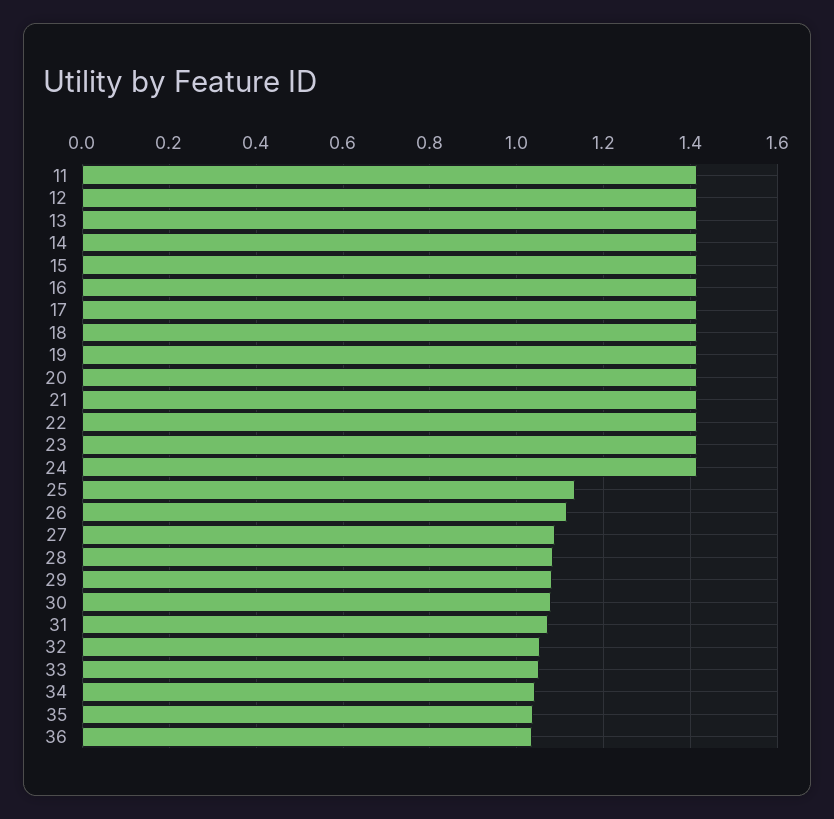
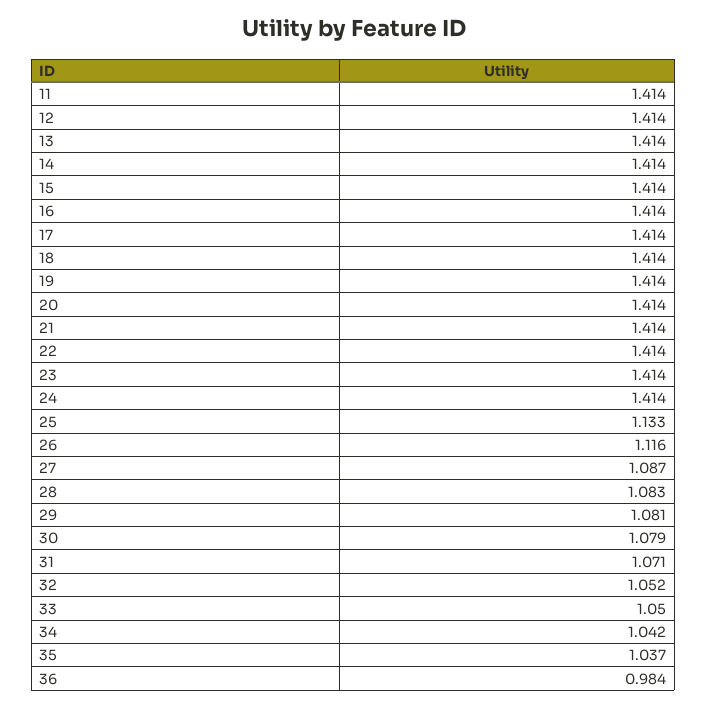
  {
    "11": 1.414,
    "12": 1.414,
    "13": 1.414,
    "14": 1.414,
    "15": 1.414,
    "16": 1.414,
    "17": 1.414,
    "18": 1.414,
    "19": 1.414,
    "20": 1.414,
    "21": 1.414,
    "22": 1.414,
    "23": 1.414,
    "24": 1.414,
    "25": 1.133,
    "26": 1.116,
    "27": 1.087,
    "28": 1.083,
    "29": 1.081,
    "30": 1.079,
    "31": 1.071,
    "32": 1.052,
    "33": 1.05,
    "34": 1.042,
    "35": 1.037,
-   "36": 1.04
+   "36": 0.984
  }

